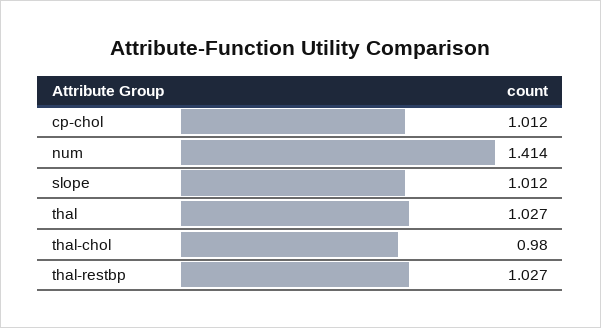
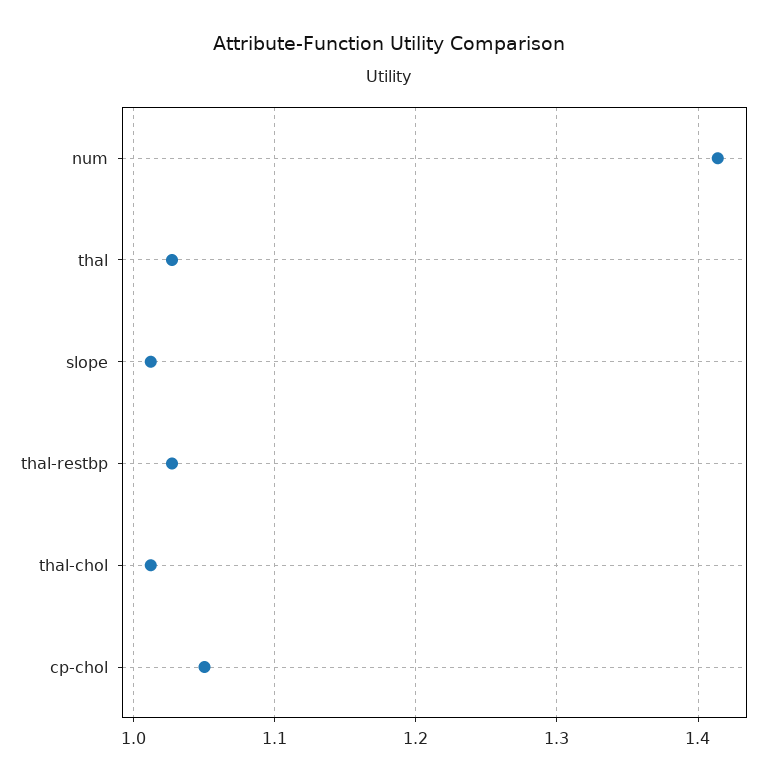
  {
-   "cp-chol": 1.012,
+   "cp-chol": 1.05,
    "num": 1.414,
    "slope": 1.012,
    "thal": 1.027,
-   "thal-chol": 0.98,
+   "thal-chol": 1.01,
    "thal-restbp": 1.027
  }

